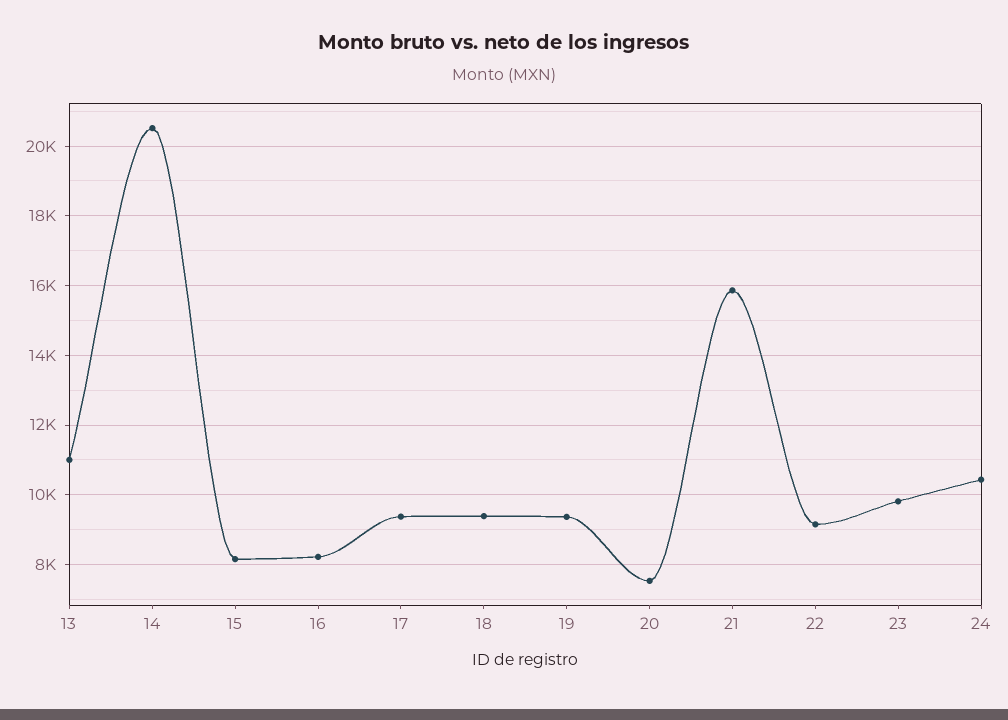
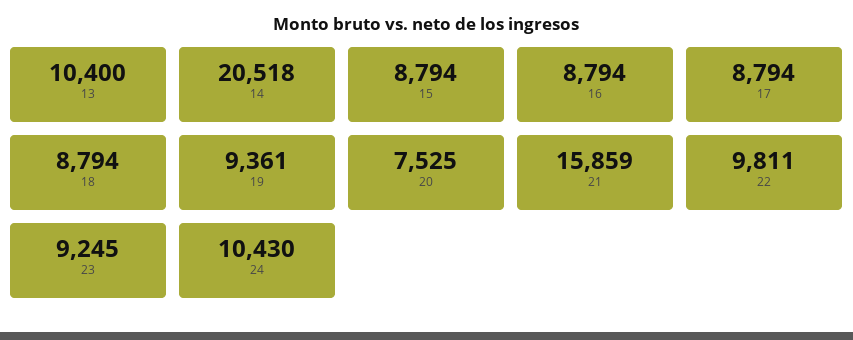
  {
-   "13": 11000,
+   "13": 10400,
    "14": 20518,
-   "15": 8200,
+   "15": 8794,
-   "16": 8200,
+   "16": 8794,
-   "17": 9400,
+   "17": 8794,
-   "18": 9400,
+   "18": 8794,
    "19": 9361,
    "20": 7525,
    "21": 15859,
-   "22": 9200,
+   "22": 9811,
-   "23": 9800,
+   "23": 9245,
    "24": 10430
  }

